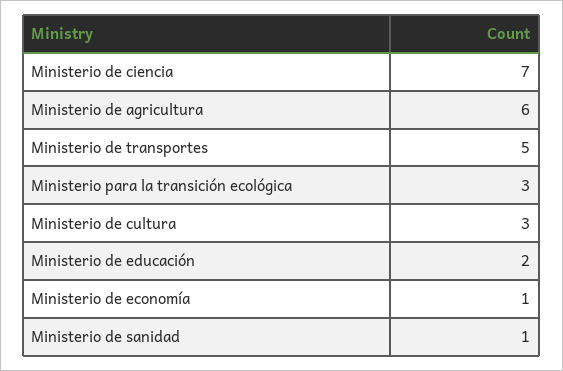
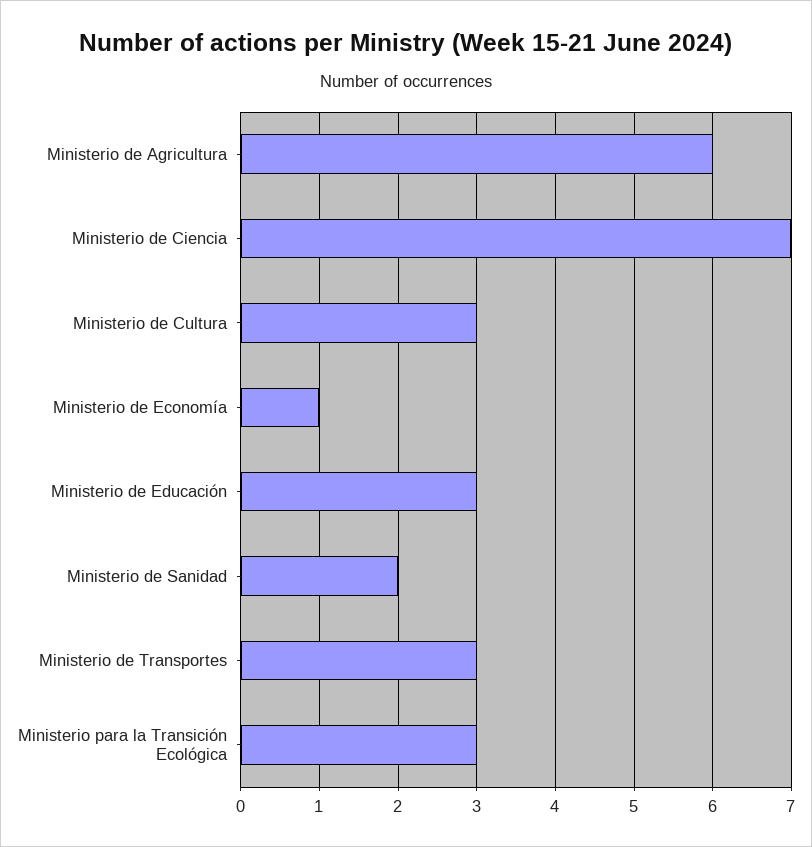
  {
    "Ministerio de ciencia": 7,
    "Ministerio de agricultura": 6,
-   "Ministerio de transportes": 5,
+   "Ministerio de transportes": 3,
    "Ministerio para la transición ecológica": 3,
    "Ministerio de cultura": 3,
-   "Ministerio de educación": 2,
+   "Ministerio de educación": 3,
    "Ministerio de economía": 1,
-   "Ministerio de sanidad": 1
+   "Ministerio de sanidad": 2
  }

